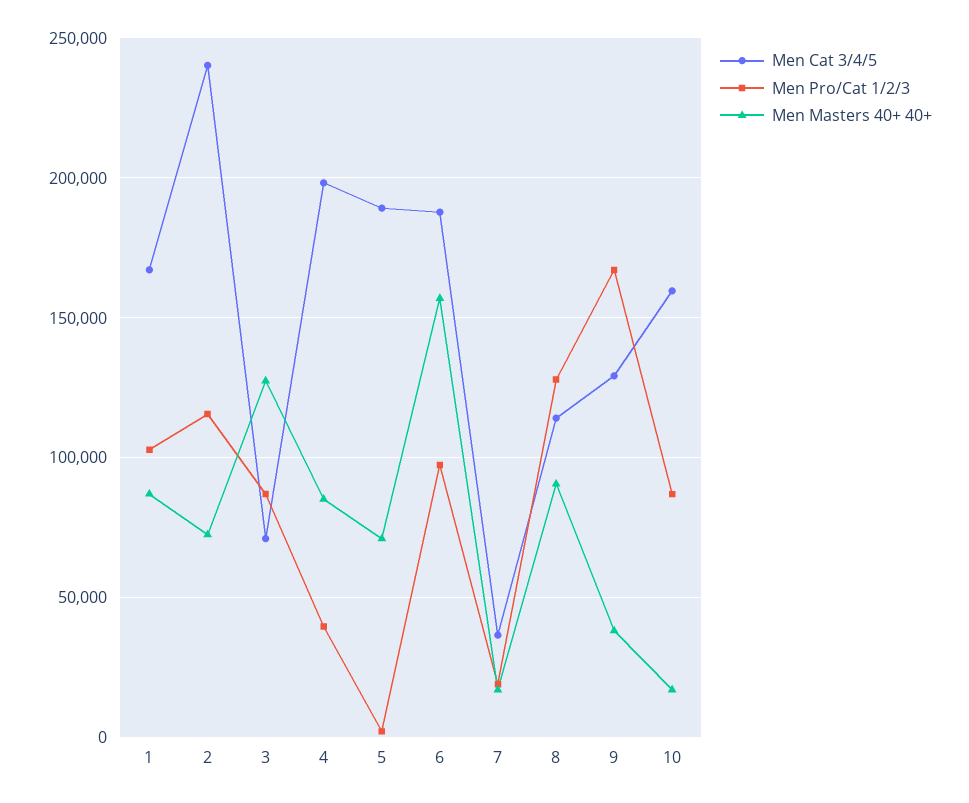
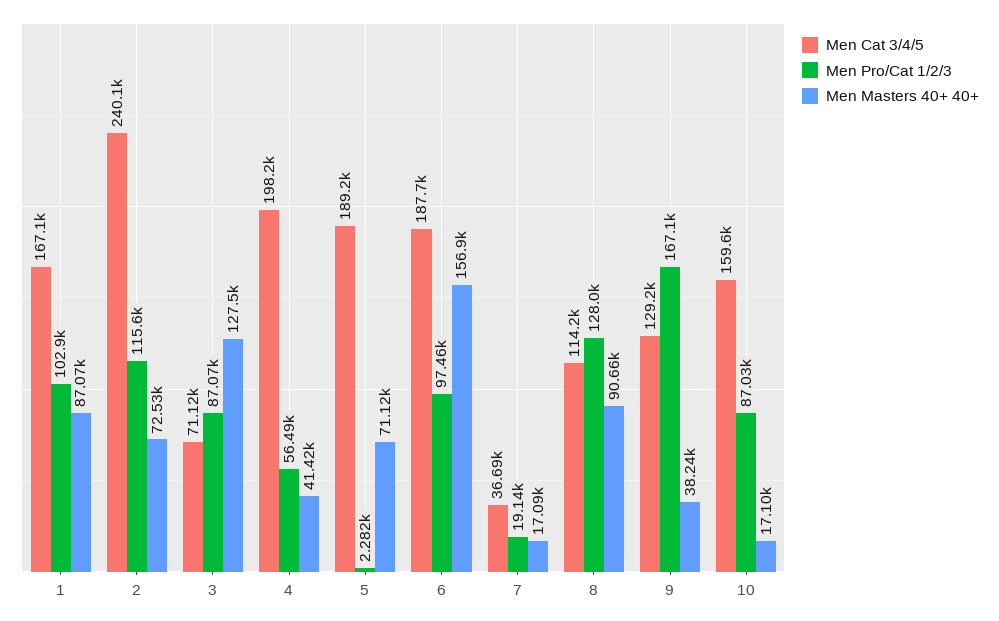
  {
    "Men Cat 3/4/5": {
      "1": 167100,
      "2": 240100,
      "3": 71120,
      "4": 198200,
      "5": 189200,
      "6": 187700,
      "7": 36690,
      "8": 114200,
      "9": 129200,
      "10": 159600
    },
    "Men Pro/Cat 1/2/3": {
      "1": 102900,
      "2": 115600,
      "3": 87070,
-     "4": 40000,
+     "4": 56490,
      "5": 2282,
      "6": 97460,
      "7": 19140,
      "8": 128000,
      "9": 167100,
      "10": 87030
    },
    "Men Masters 40+ 40+": {
      "1": 87070,
      "2": 72530,
      "3": 127500,
-     "4": 85000,
+     "4": 41420,
      "5": 71120,
      "6": 156900,
      "7": 17090,
      "8": 90660,
      "9": 38240,
      "10": 17100
    }
  }

